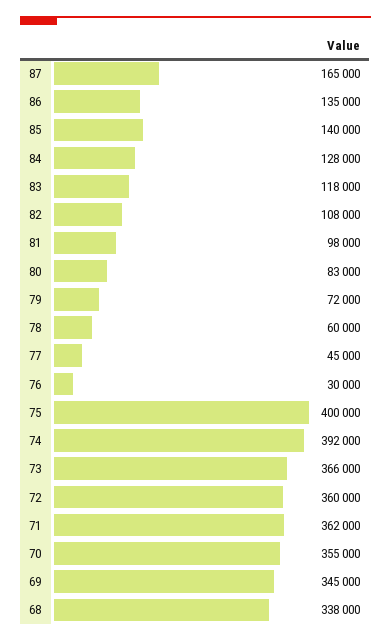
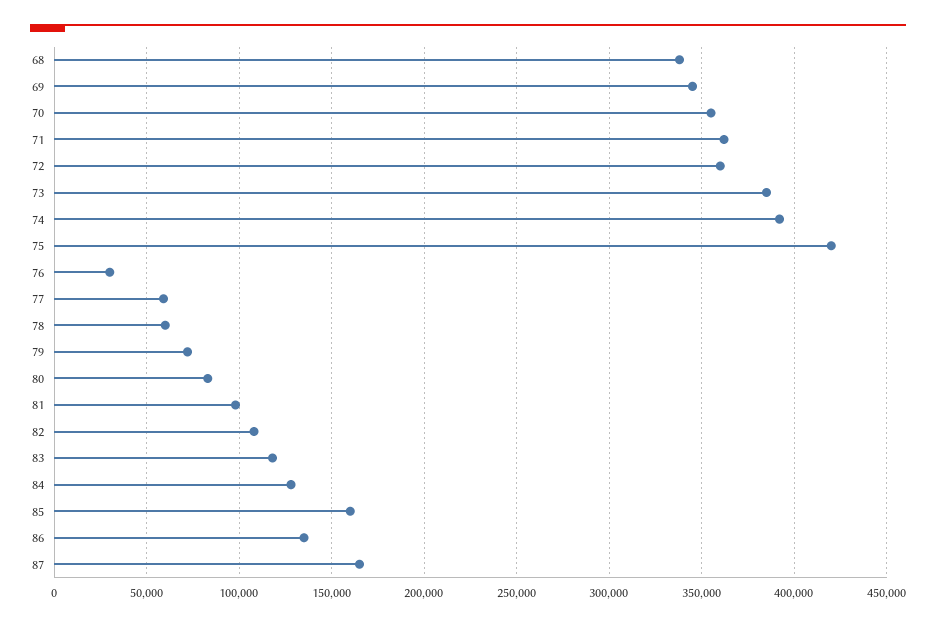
  {
    "87": 165000,
    "86": 135000,
-   "85": 140000,
+   "85": 160000,
    "84": 128000,
    "83": 118000,
    "82": 108000,
    "81": 98000,
    "80": 83000,
    "79": 72000,
    "78": 60000,
-   "77": 45000,
+   "77": 60000,
    "76": 30000,
-   "75": 400000,
+   "75": 420000,
    "74": 392000,
-   "73": 366000,
+   "73": 385000,
    "72": 360000,
    "71": 362000,
    "70": 355000,
    "69": 345000,
    "68": 338000
  }

